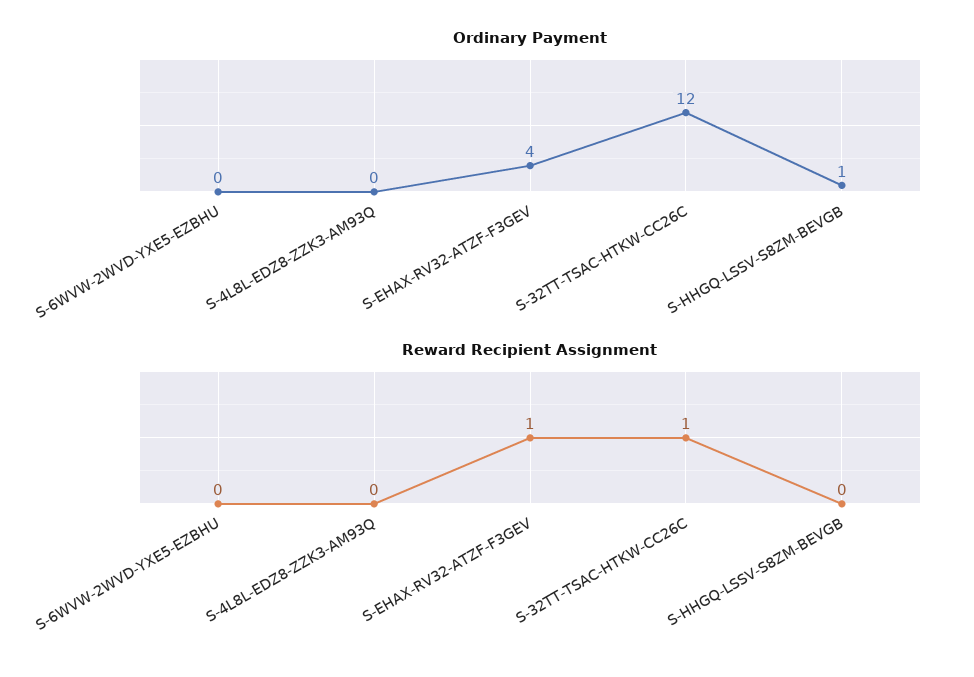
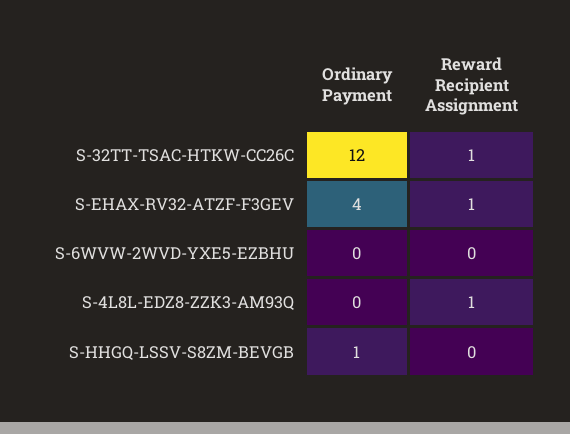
  {
    "Ordinary Payment": {
      "S-6WVW-2WVD-YXE5-EZBHU": 0,
      "S-4L8L-EDZ8-ZZK3-AM93Q": 0,
      "S-EHAX-RV32-ATZF-F3GEV": 4,
      "S-32TT-TSAC-HTKW-CC26C": 12,
      "S-HHGQ-LSSV-S8ZM-BEVGB": 1
    },
    "Reward Recipient Assignment": {
      "S-6WVW-2WVD-YXE5-EZBHU": 0,
-     "S-4L8L-EDZ8-ZZK3-AM93Q": 0,
+     "S-4L8L-EDZ8-ZZK3-AM93Q": 1,
      "S-EHAX-RV32-ATZF-F3GEV": 1,
      "S-32TT-TSAC-HTKW-CC26C": 1,
      "S-HHGQ-LSSV-S8ZM-BEVGB": 0
    }
  }

